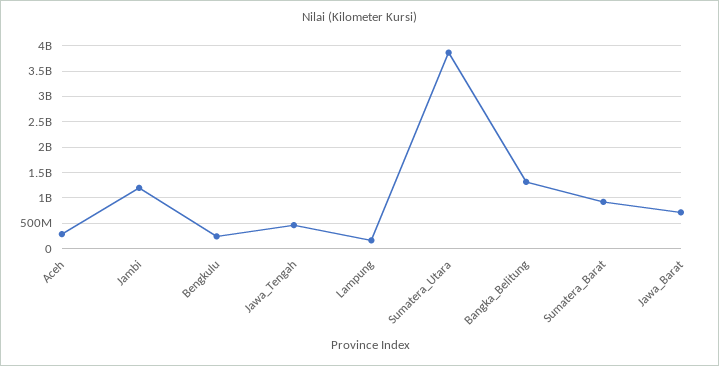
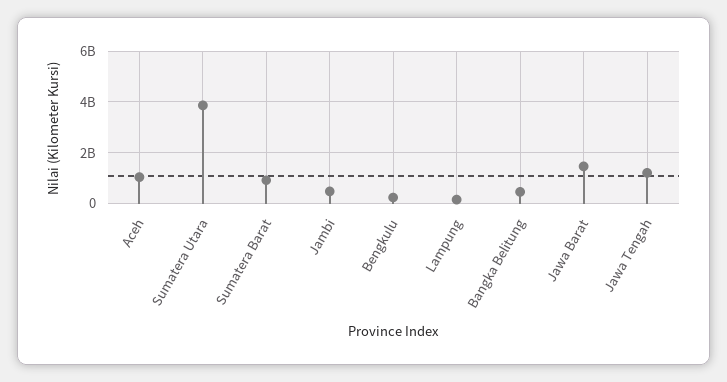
  {
-   "Aceh": 250000000,
+   "Aceh": 1000000000,
-   "Jambi": 1250000000,
+   "Jambi": 500000000,
    "Bengkulu": 250000000,
-   "Jawa_Tengah": 500000000,
+   "Jawa_Tengah": 1250000000,
    "Lampung": 250000000,
    "Sumatera_Utara": 3750000000,
-   "Bangka_Belitung": 1250000000,
+   "Bangka_Belitung": 500000000,
    "Sumatera_Barat": 1000000000,
-   "Jawa_Barat": 750000000
+   "Jawa_Barat": 1500000000
  }

